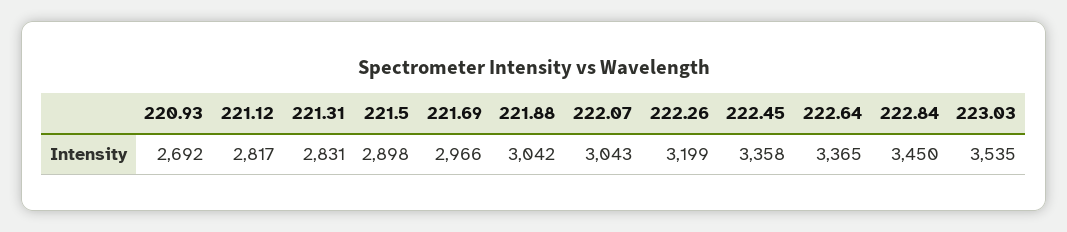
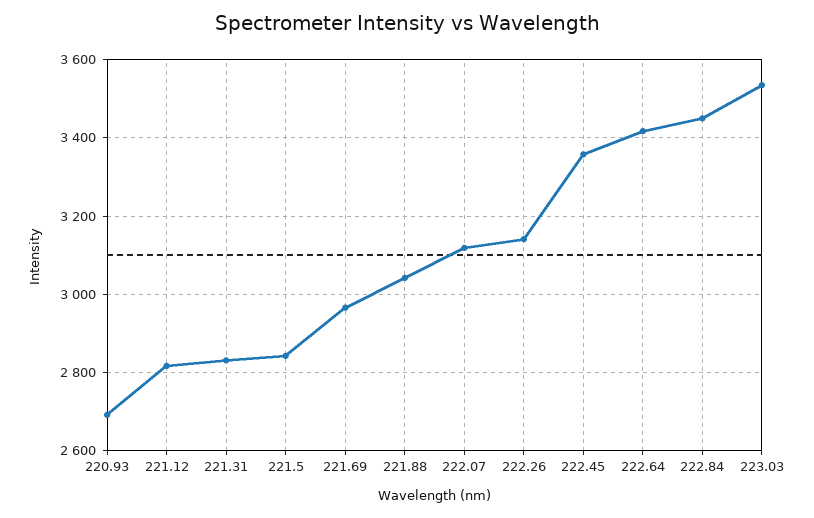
  {
    "220.93": 2692,
    "221.12": 2817,
    "221.31": 2831,
-   "221.5": 2898,
+   "221.5": 2840,
    "221.69": 2966,
    "221.88": 3042,
-   "222.07": 3043,
+   "222.07": 3120,
-   "222.26": 3199,
+   "222.26": 3140,
    "222.45": 3358,
-   "222.64": 3365,
+   "222.64": 3420,
    "222.84": 3450,
    "223.03": 3535
  }

